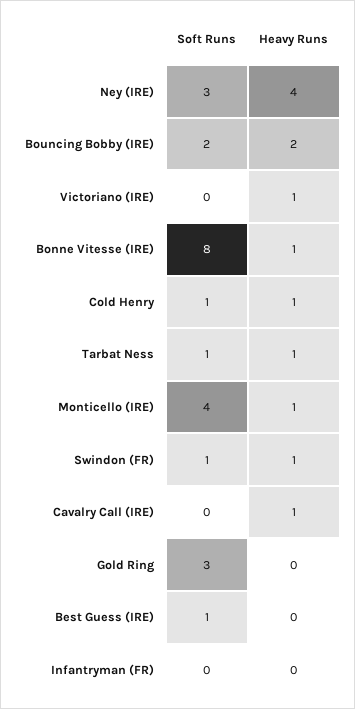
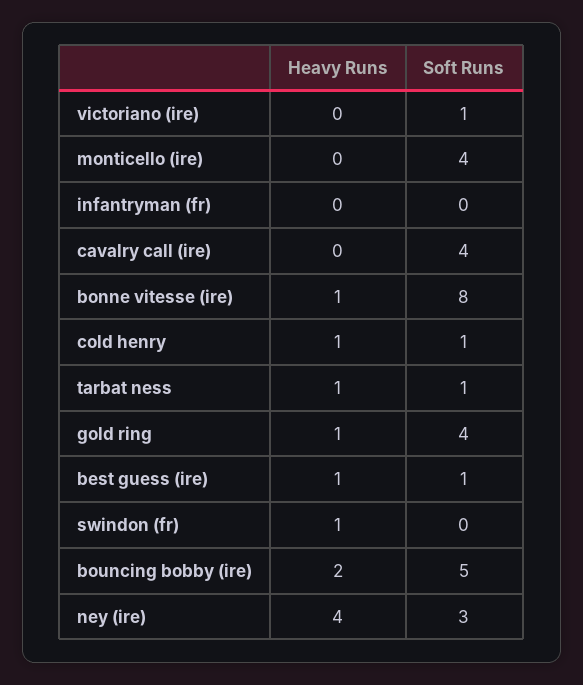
  {
    "Soft Runs": {
      "Ney (IRE)": 3,
-     "Bouncing Bobby (IRE)": 2,
+     "Bouncing Bobby (IRE)": 5,
-     "Victoriano (IRE)": 0,
+     "Victoriano (IRE)": 1,
      "Bonne Vitesse (IRE)": 8,
      "Cold Henry": 1,
      "Tarbat Ness": 1,
      "Monticello (IRE)": 4,
-     "Swindon (FR)": 1,
+     "Swindon (FR)": 0,
-     "Cavalry Call (IRE)": 0,
+     "Cavalry Call (IRE)": 4,
-     "Gold Ring": 3,
+     "Gold Ring": 4,
      "Best Guess (IRE)": 1,
      "Infantryman (FR)": 0
    },
    "Heavy Runs": {
      "Ney (IRE)": 4,
      "Bouncing Bobby (IRE)": 2,
-     "Victoriano (IRE)": 1,
+     "Victoriano (IRE)": 0,
      "Bonne Vitesse (IRE)": 1,
      "Cold Henry": 1,
      "Tarbat Ness": 1,
-     "Monticello (IRE)": 1,
+     "Monticello (IRE)": 0,
      "Swindon (FR)": 1,
-     "Cavalry Call (IRE)": 1,
+     "Cavalry Call (IRE)": 0,
-     "Gold Ring": 0,
+     "Gold Ring": 1,
-     "Best Guess (IRE)": 0,
+     "Best Guess (IRE)": 1,
      "Infantryman (FR)": 0
    }
  }

